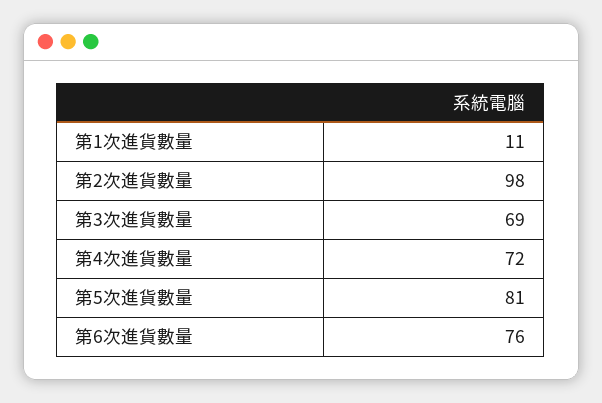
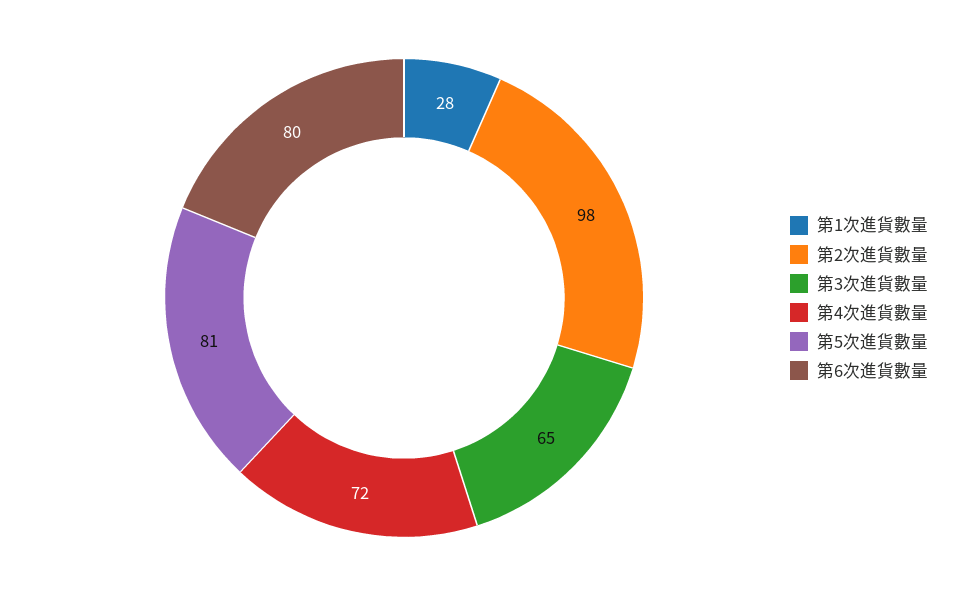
  {
-   "第1次進貨數量": 11,
+   "第1次進貨數量": 28,
    "第2次進貨數量": 98,
-   "第3次進貨數量": 69,
+   "第3次進貨數量": 65,
    "第4次進貨數量": 72,
    "第5次進貨數量": 81,
-   "第6次進貨數量": 76
+   "第6次進貨數量": 80
  }

